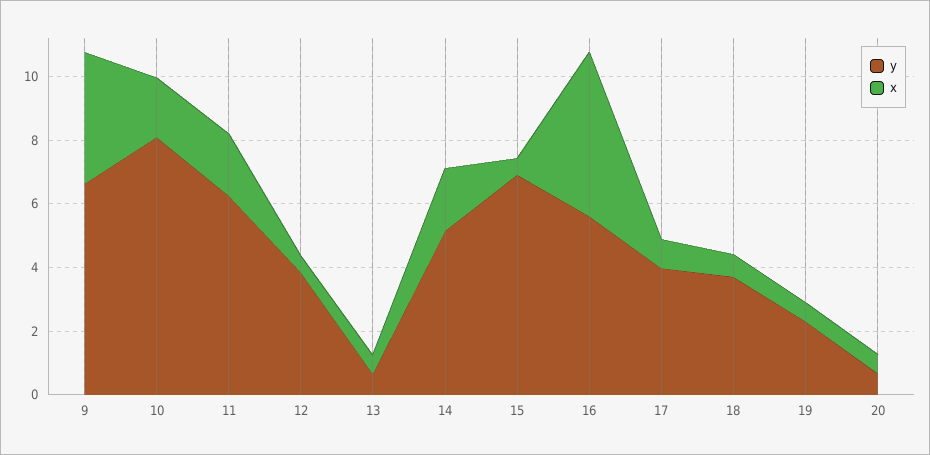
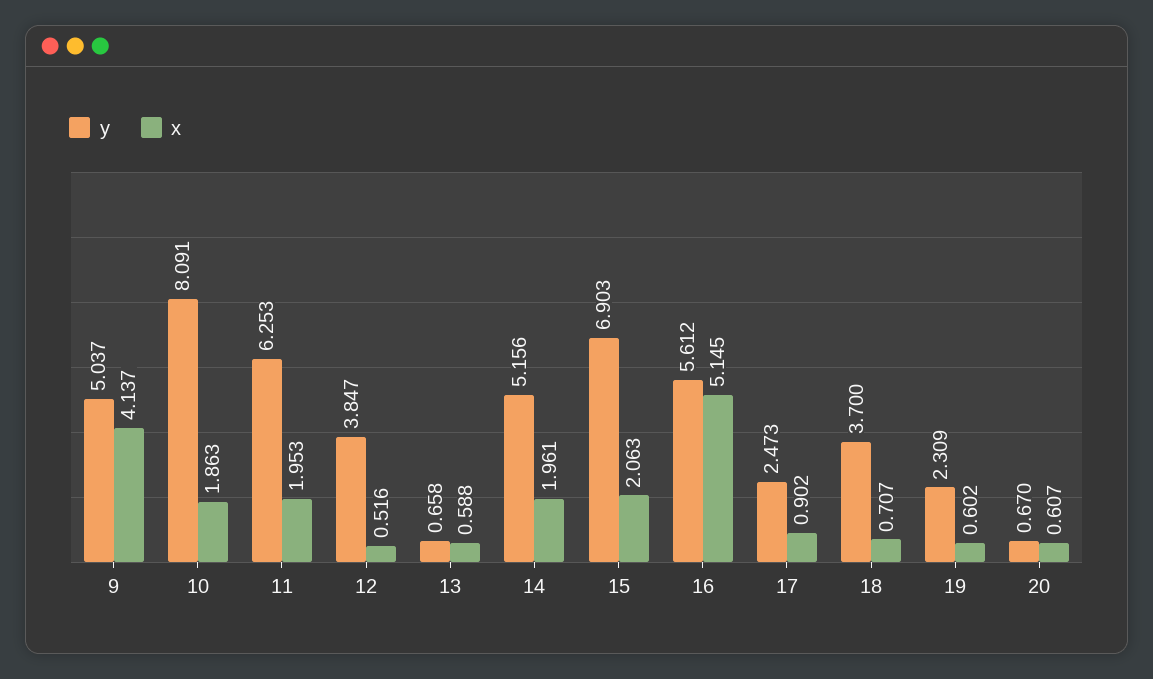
  {
    "y": {
-     "9": 6.5,
+     "9": 5.037,
      "10": 8.091,
      "11": 6.253,
      "12": 3.847,
      "13": 0.658,
      "14": 5.156,
      "15": 6.903,
      "16": 5.612,
-     "17": 4,
+     "17": 2.473,
      "18": 3.7,
      "19": 2.309,
      "20": 0.67
    },
    "x": {
      "9": 4.137,
      "10": 1.863,
      "11": 1.953,
      "12": 0.516,
      "13": 0.588,
      "14": 1.961,
-     "15": 0.5,
+     "15": 2.063,
      "16": 5.145,
      "17": 0.902,
      "18": 0.707,
      "19": 0.602,
      "20": 0.607
    }
  }

